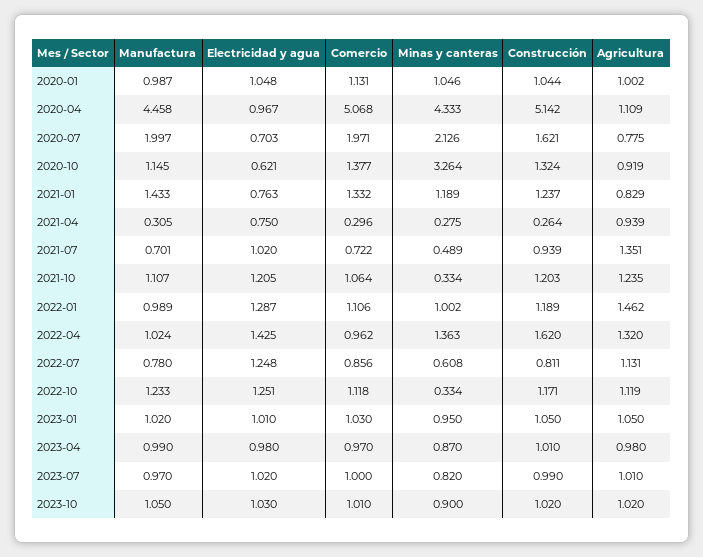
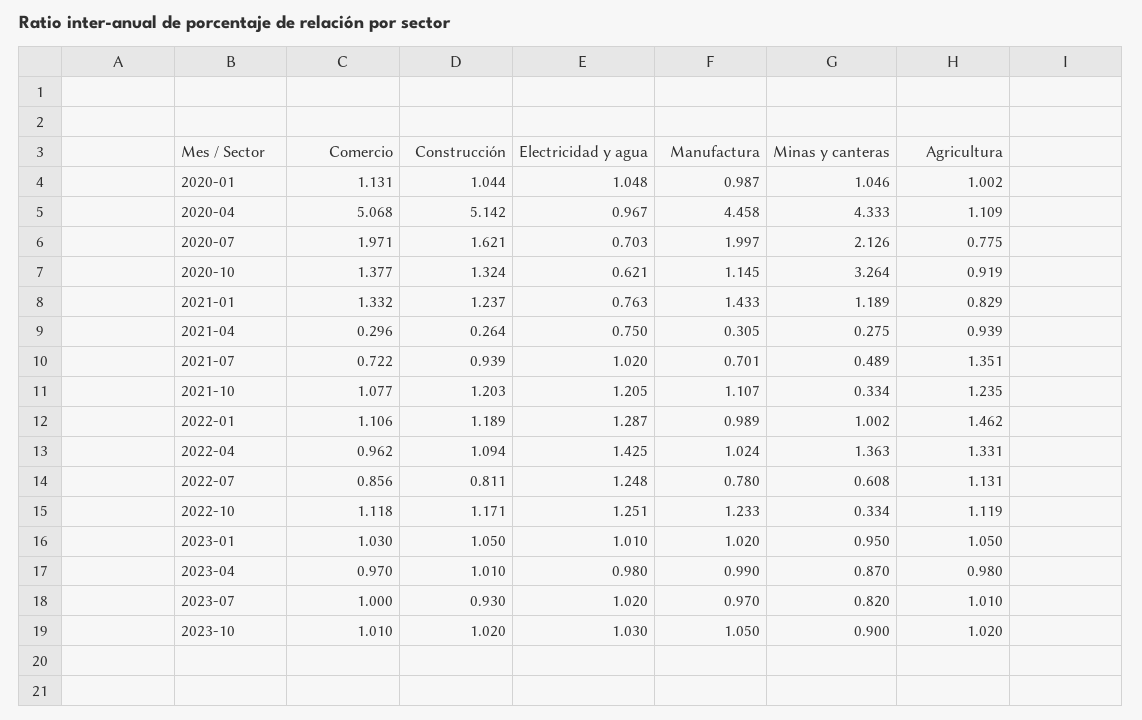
  {
    "Manufactura": {
      "2020-01": 0.987,
      "2020-04": 4.458,
      "2020-07": 1.997,
      "2020-10": 1.145,
      "2021-01": 1.433,
      "2021-04": 0.305,
      "2021-07": 0.701,
      "2021-10": 1.107,
      "2022-01": 0.989,
      "2022-04": 1.024,
      "2022-07": 0.78,
      "2022-10": 1.233,
      "2023-01": 1.02,
      "2023-04": 0.99,
      "2023-07": 0.97,
      "2023-10": 1.05
    },
    "Electricidad y agua": {
      "2020-01": 1.048,
      "2020-04": 0.967,
      "2020-07": 0.703,
      "2020-10": 0.621,
      "2021-01": 0.763,
      "2021-04": 0.75,
      "2021-07": 1.02,
      "2021-10": 1.205,
      "2022-01": 1.287,
      "2022-04": 1.425,
      "2022-07": 1.248,
      "2022-10": 1.251,
      "2023-01": 1.01,
      "2023-04": 0.98,
      "2023-07": 1.02,
      "2023-10": 1.03
    },
    "Comercio": {
      "2020-01": 1.131,
      "2020-04": 5.068,
      "2020-07": 1.971,
      "2020-10": 1.377,
      "2021-01": 1.332,
      "2021-04": 0.296,
      "2021-07": 0.722,
-     "2021-10": 1.064,
+     "2021-10": 1.077,
      "2022-01": 1.106,
      "2022-04": 0.962,
      "2022-07": 0.856,
      "2022-10": 1.118,
      "2023-01": 1.03,
      "2023-04": 0.97,
      "2023-07": 1,
      "2023-10": 1.01
    },
    "Minas y canteras": {
      "2020-01": 1.046,
      "2020-04": 4.333,
      "2020-07": 2.126,
      "2020-10": 3.264,
      "2021-01": 1.189,
      "2021-04": 0.275,
      "2021-07": 0.489,
      "2021-10": 0.334,
      "2022-01": 1.002,
      "2022-04": 1.363,
      "2022-07": 0.608,
      "2022-10": 0.334,
      "2023-01": 0.95,
      "2023-04": 0.87,
      "2023-07": 0.82,
      "2023-10": 0.9
    },
    "Construcción": {
      "2020-01": 1.044,
      "2020-04": 5.142,
      "2020-07": 1.621,
      "2020-10": 1.324,
      "2021-01": 1.237,
      "2021-04": 0.264,
      "2021-07": 0.939,
      "2021-10": 1.203,
      "2022-01": 1.189,
-     "2022-04": 1.62,
+     "2022-04": 1.094,
      "2022-07": 0.811,
      "2022-10": 1.171,
      "2023-01": 1.05,
      "2023-04": 1.01,
-     "2023-07": 0.99,
+     "2023-07": 0.93,
      "2023-10": 1.02
    },
    "Agricultura": {
      "2020-01": 1.002,
      "2020-04": 1.109,
      "2020-07": 0.775,
      "2020-10": 0.919,
      "2021-01": 0.829,
      "2021-04": 0.939,
      "2021-07": 1.351,
      "2021-10": 1.235,
      "2022-01": 1.462,
-     "2022-04": 1.32,
+     "2022-04": 1.331,
      "2022-07": 1.131,
      "2022-10": 1.119,
      "2023-01": 1.05,
      "2023-04": 0.98,
      "2023-07": 1.01,
      "2023-10": 1.02
    }
  }

